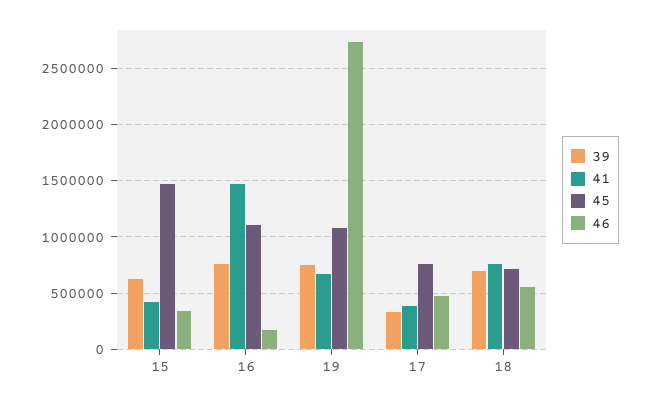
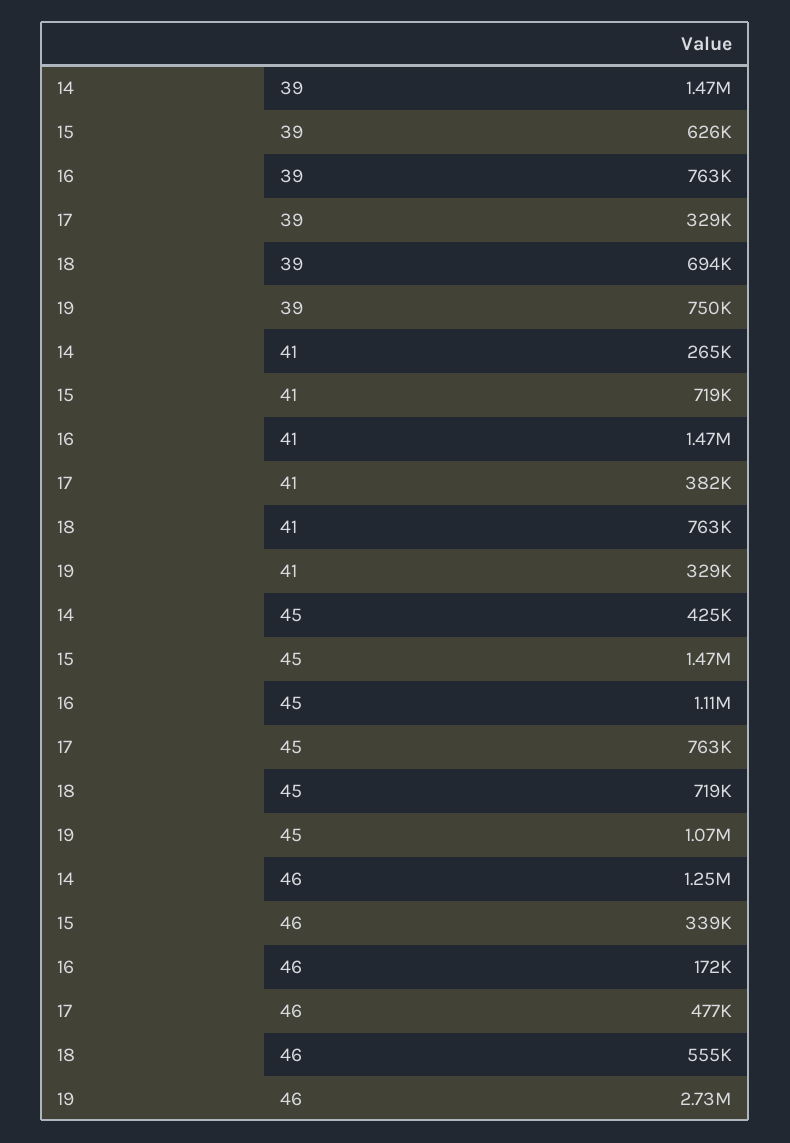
  {
    "39": {
      "15": 626000,
      "16": 763000,
      "19": 750000,
      "17": 329000,
-     "18": 694000
+     "18": 694000,
+     "14": 1470000
    },
    "41": {
-     "15": 400000,
+     "15": 719000,
      "16": 1470000,
-     "19": 700000,
+     "19": 329000,
      "17": 382000,
-     "18": 763000
+     "18": 763000,
+     "14": 265000
    },
    "45": {
      "15": 1470000,
      "16": 1110000,
      "19": 1070000,
      "17": 763000,
-     "18": 719000
+     "18": 719000,
+     "14": 425000
    },
    "46": {
      "15": 339000,
      "16": 172000,
      "19": 2730000,
      "17": 477000,
-     "18": 555000
+     "18": 555000,
+     "14": 1250000
    }
  }

